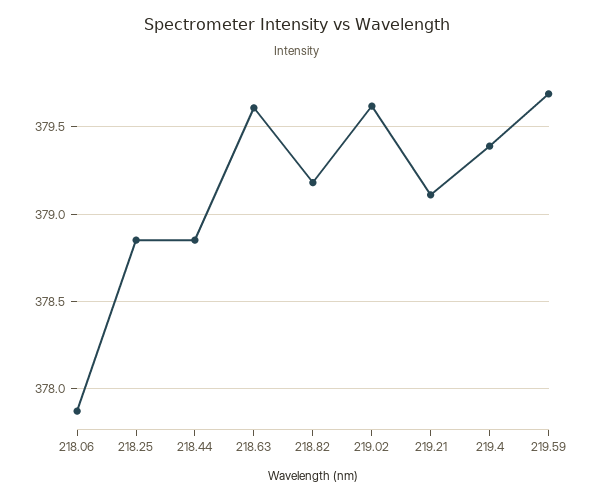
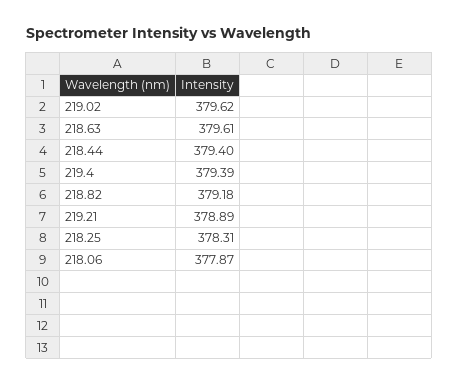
  {
    "218.06": 377.87,
-   "218.25": 378.85,
+   "218.25": 378.31,
-   "218.44": 378.85,
+   "218.44": 379.4,
    "218.63": 379.61,
    "218.82": 379.18,
    "219.02": 379.62,
-   "219.21": 379.1,
+   "219.21": 378.89,
-   "219.4": 379.39,
+   "219.4": 379.39
-   "219.59": 379.7
  }

